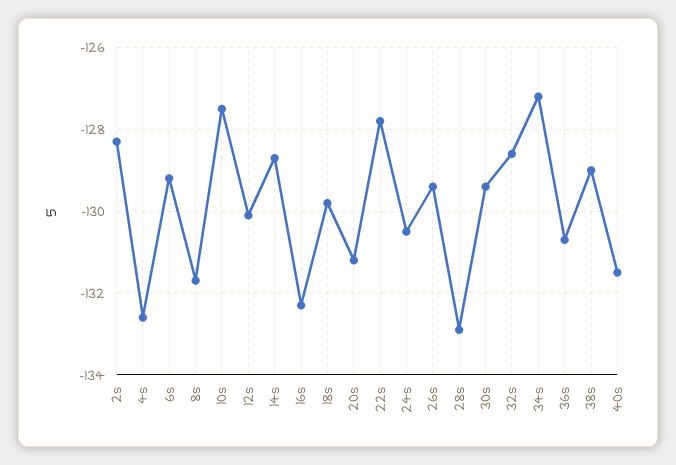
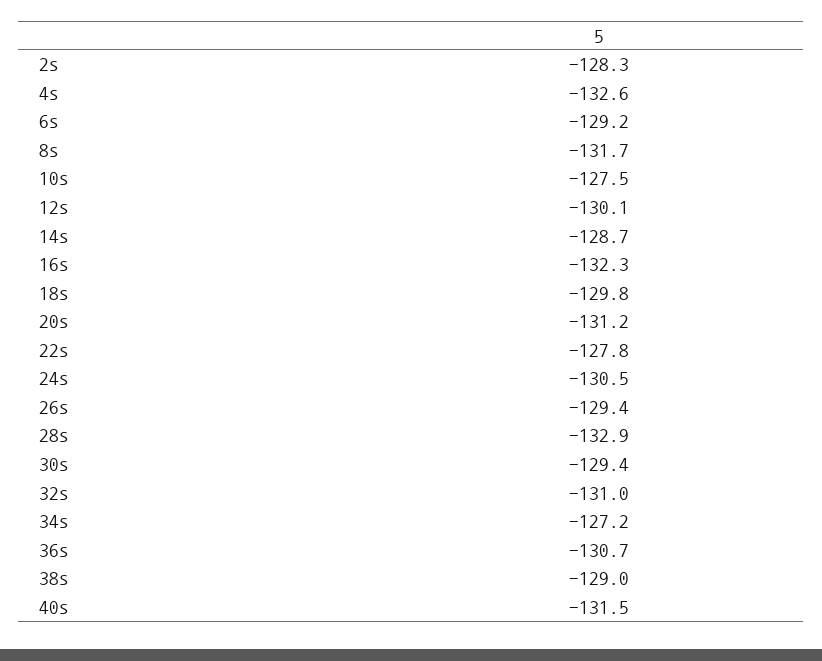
  {
    "2s": -128.3,
    "4s": -132.6,
    "6s": -129.2,
    "8s": -131.7,
    "10s": -127.5,
    "12s": -130.1,
    "14s": -128.7,
    "16s": -132.3,
    "18s": -129.8,
    "20s": -131.2,
    "22s": -127.8,
    "24s": -130.5,
    "26s": -129.4,
    "28s": -132.9,
    "30s": -129.4,
-   "32s": -128.5,
+   "32s": -131,
    "34s": -127.2,
    "36s": -130.7,
    "38s": -129,
    "40s": -131.5
  }

